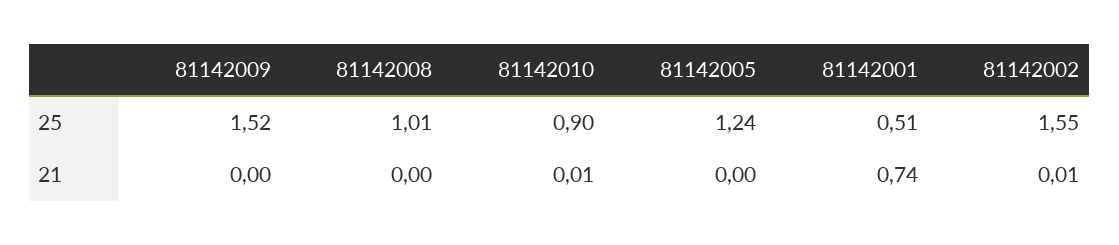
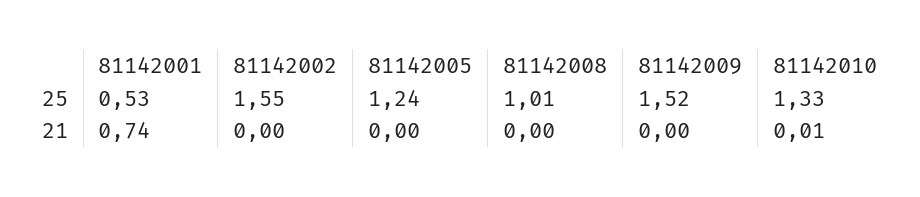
  {
    "81142009": {
      "25": 1.52,
      "21": 0
    },
    "81142008": {
      "25": 1.01,
      "21": 0
    },
    "81142010": {
-     "25": 0.9,
+     "25": 1.33,
      "21": 0.01
    },
    "81142005": {
      "25": 1.24,
      "21": 0
    },
    "81142001": {
-     "25": 0.51,
+     "25": 0.53,
      "21": 0.74
    },
    "81142002": {
      "25": 1.55,
-     "21": 0.01
+     "21": 0
    }
  }

